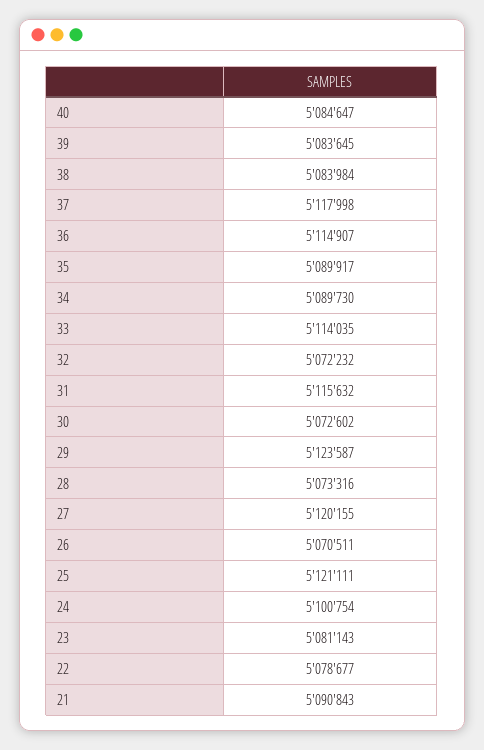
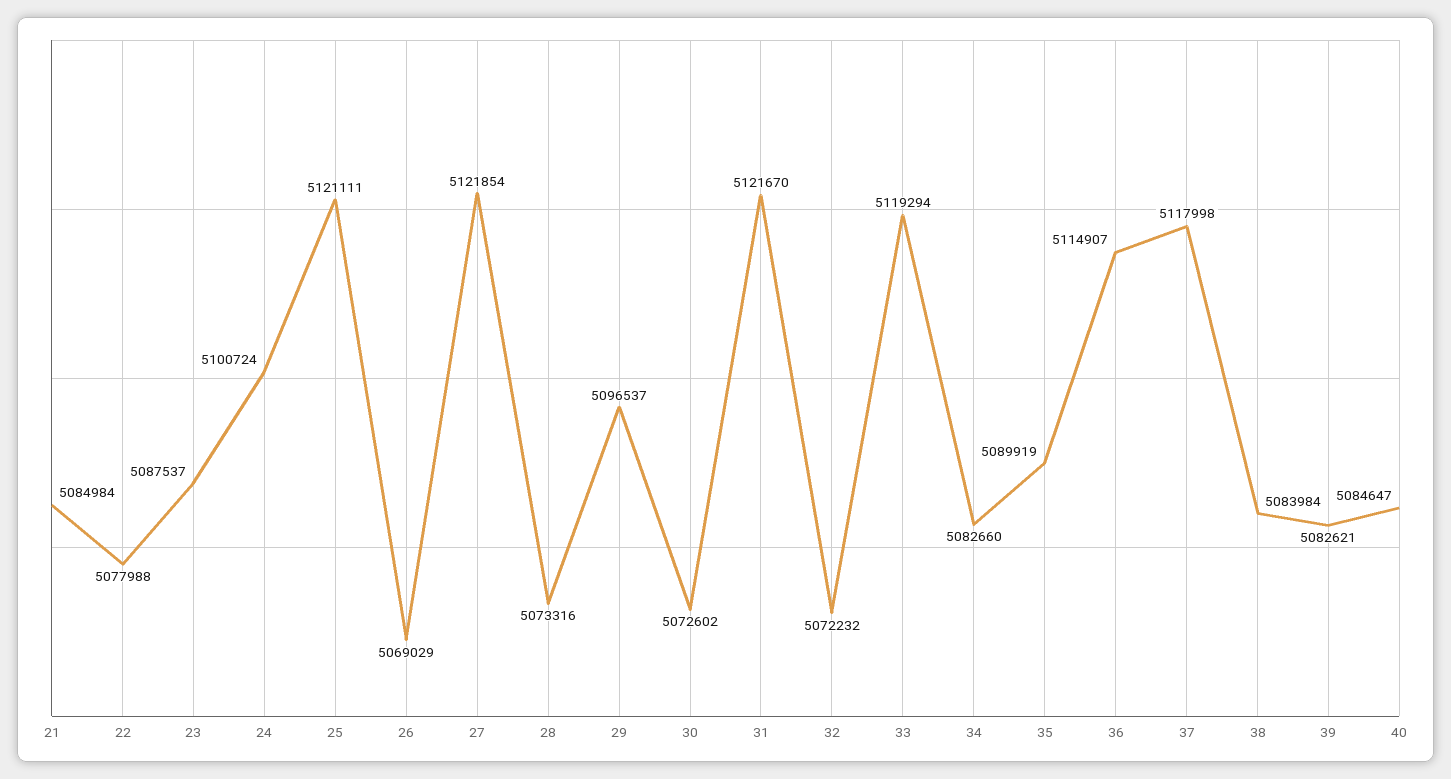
  {
    "40": 5084647,
-   "39": 5083645,
+   "39": 5082621,
    "38": 5083984,
    "37": 5117998,
    "36": 5114907,
-   "35": 5089917,
+   "35": 5089919,
-   "34": 5089730,
+   "34": 5082660,
-   "33": 5114035,
+   "33": 5119294,
    "32": 5072232,
-   "31": 5115632,
+   "31": 5121670,
    "30": 5072602,
-   "29": 5123587,
+   "29": 5096537,
    "28": 5073316,
-   "27": 5120155,
+   "27": 5121854,
-   "26": 5070511,
+   "26": 5069029,
    "25": 5121111,
-   "24": 5100754,
+   "24": 5100724,
-   "23": 5081143,
+   "23": 5087537,
-   "22": 5078677,
+   "22": 5077988,
-   "21": 5090843
+   "21": 5084984
  }

